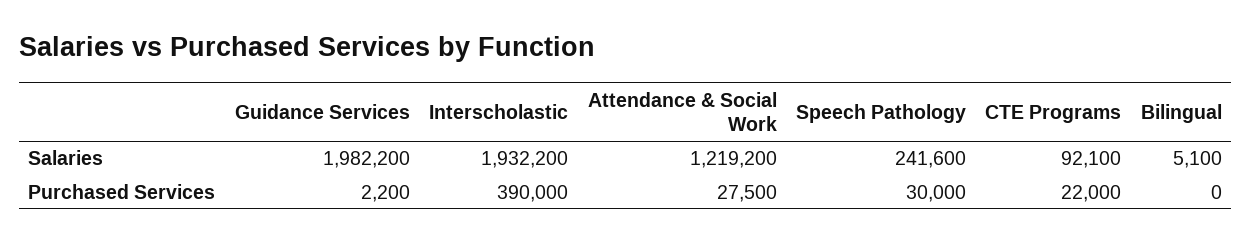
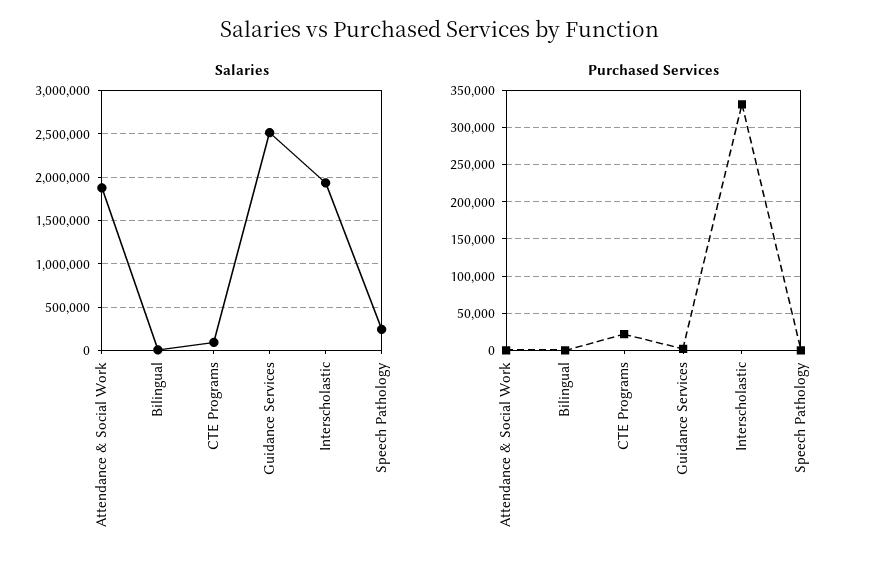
  {
    "Salaries": {
-     "Guidance Services": 1982200,
+     "Guidance Services": 2500000,
      "Interscholastic": 1932200,
-     "Attendance & Social Work": 1219200,
+     "Attendance & Social Work": 1900000,
      "Speech Pathology": 241600,
      "CTE Programs": 92100,
      "Bilingual": 5100
    },
    "Purchased Services": {
      "Guidance Services": 2200,
-     "Interscholastic": 390000,
+     "Interscholastic": 330000,
-     "Attendance & Social Work": 27500,
+     "Attendance & Social Work": 0,
-     "Speech Pathology": 30000,
+     "Speech Pathology": 0,
      "CTE Programs": 22000,
      "Bilingual": 0
    }
  }

